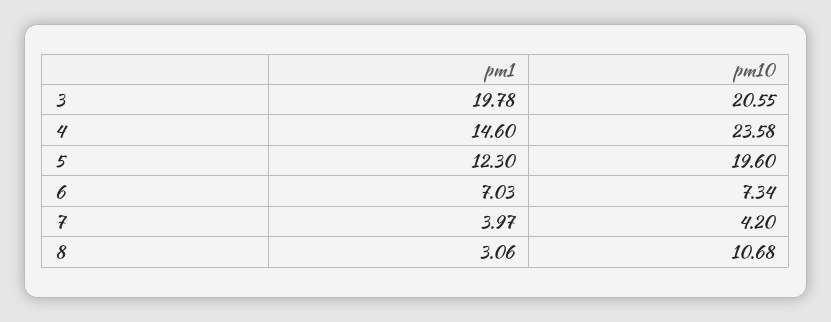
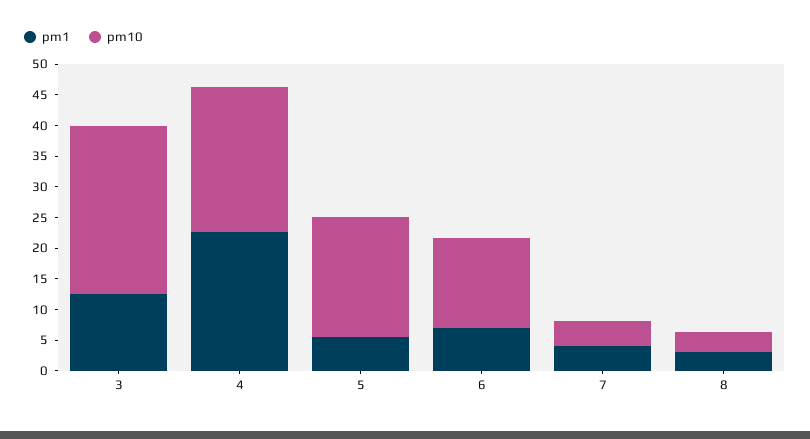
  {
    "pm1": {
-     "3": 19.78,
+     "3": 12.5,
-     "4": 14.6,
+     "4": 22.5,
-     "5": 12.3,
+     "5": 5,
      "6": 7.03,
      "7": 3.97,
      "8": 3.06
    },
    "pm10": {
-     "3": 20.55,
+     "3": 27.5,
      "4": 23.58,
      "5": 19.6,
-     "6": 7.34,
+     "6": 15,
      "7": 4.2,
-     "8": 10.68
+     "8": 2.5
    }
  }

